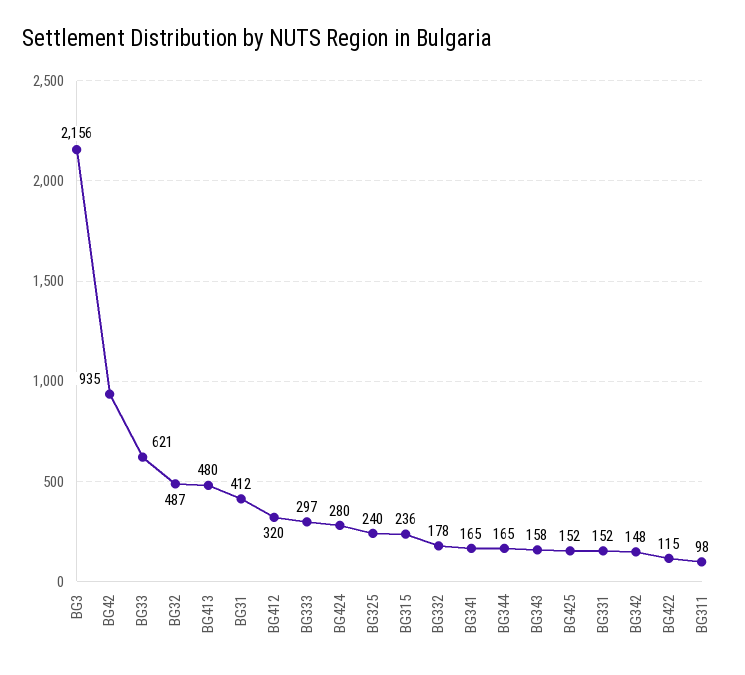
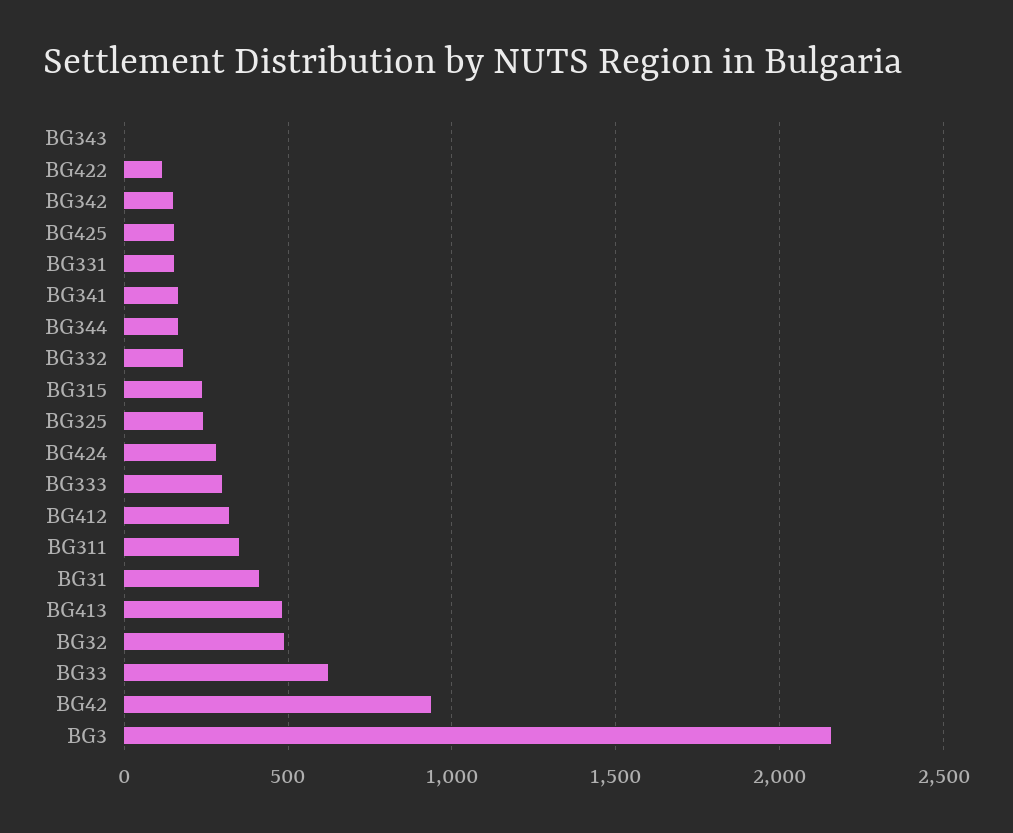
  {
    "BG3": 2156,
    "BG42": 935,
    "BG33": 621,
    "BG32": 487,
    "BG413": 480,
    "BG31": 412,
    "BG412": 320,
    "BG333": 297,
    "BG424": 280,
    "BG325": 240,
    "BG315": 236,
    "BG332": 178,
    "BG341": 165,
    "BG344": 165,
-   "BG343": 158,
+   "BG343": 0,
    "BG425": 152,
    "BG331": 152,
    "BG342": 148,
    "BG422": 115,
-   "BG311": 98
+   "BG311": 350
  }

